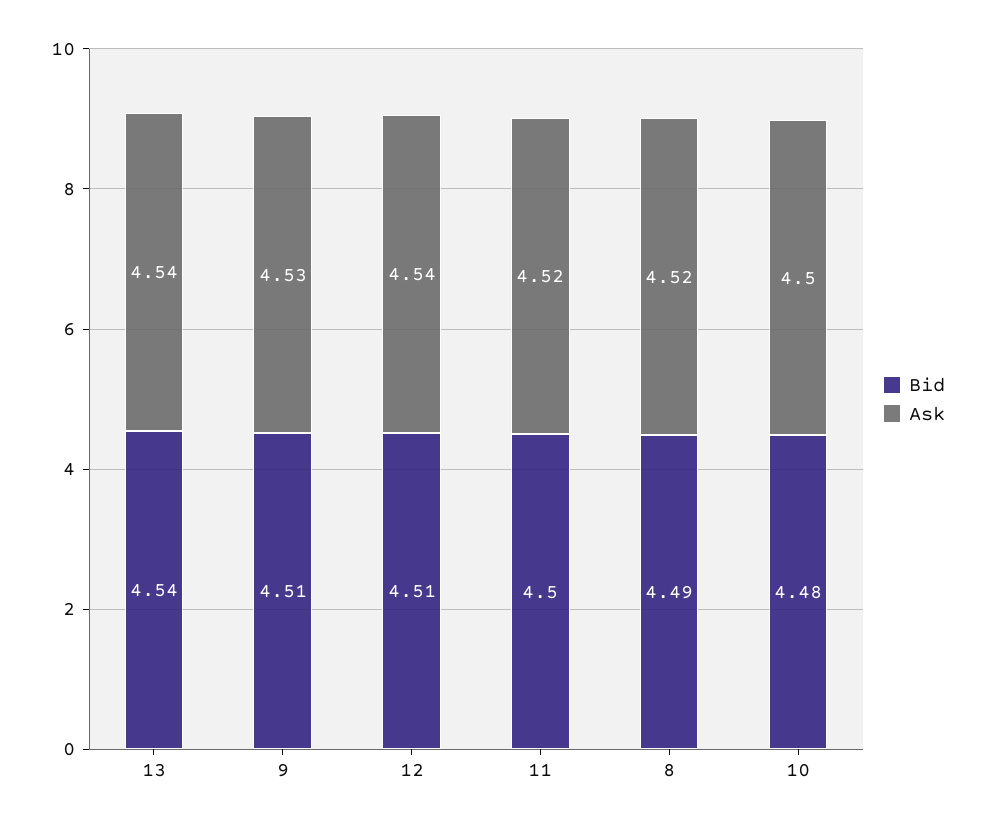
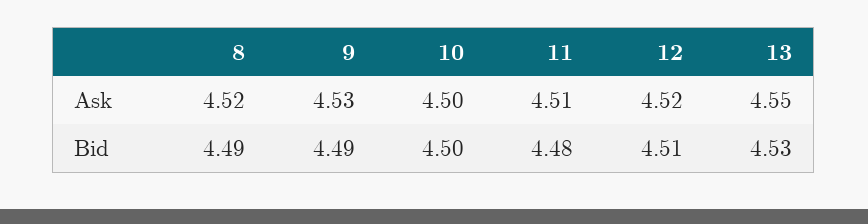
  {
    "Bid": {
-     "13": 4.54,
+     "13": 4.53,
-     "9": 4.51,
+     "9": 4.49,
      "12": 4.51,
-     "11": 4.5,
+     "11": 4.48,
      "8": 4.49,
-     "10": 4.48
+     "10": 4.5
    },
    "Ask": {
-     "13": 4.54,
+     "13": 4.55,
      "9": 4.53,
-     "12": 4.54,
+     "12": 4.52,
-     "11": 4.52,
+     "11": 4.51,
      "8": 4.52,
      "10": 4.5
    }
  }

